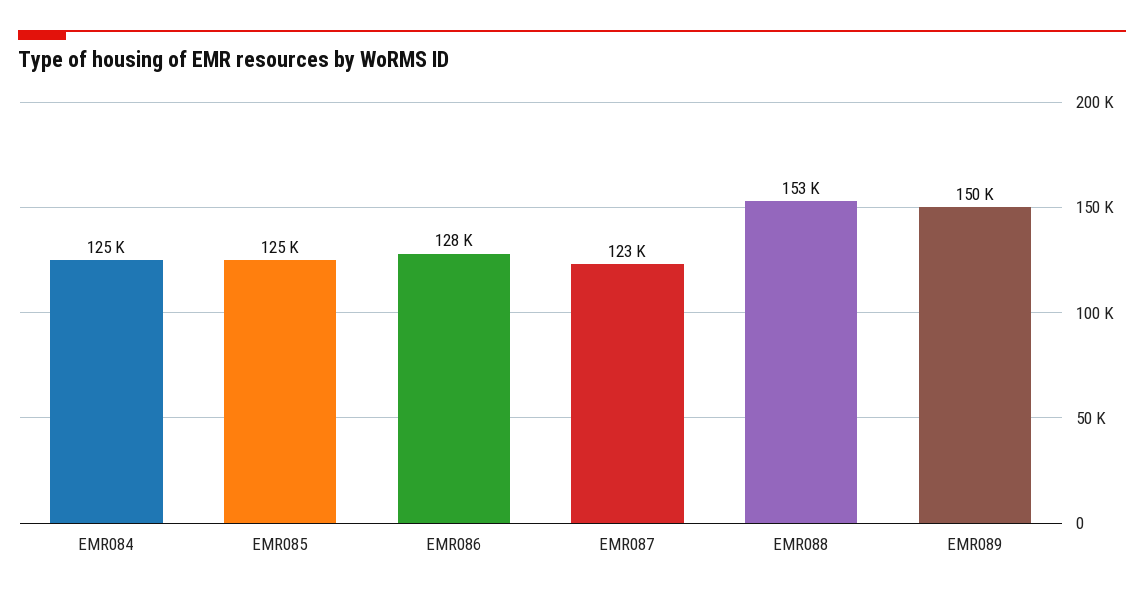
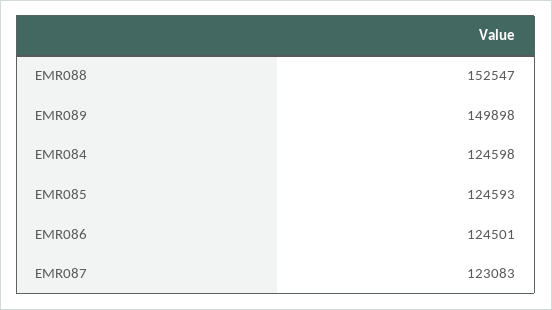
  {
    "EMR084": 124598,
    "EMR085": 124593,
-   "EMR086": 128000,
+   "EMR086": 124501,
    "EMR087": 123083,
    "EMR088": 152547,
    "EMR089": 149898
  }

